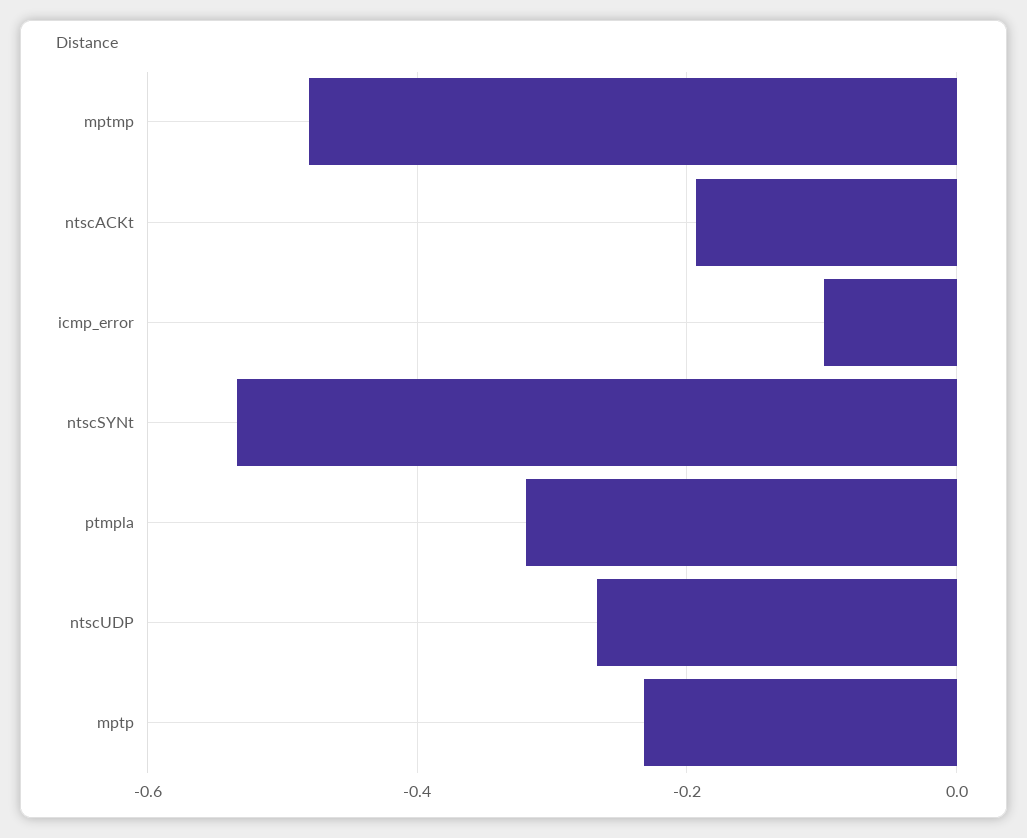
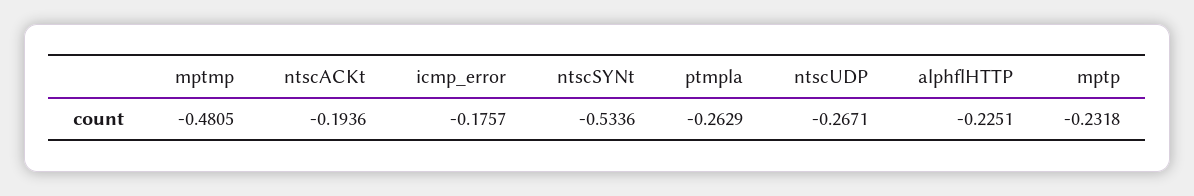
  {
    "mptmp": -0.4805,
    "ntscACKt": -0.1936,
-   "icmp_error": -0.1,
+   "icmp_error": -0.1757,
    "ntscSYNt": -0.5336,
-   "ptmpla": -0.32,
+   "ptmpla": -0.2629,
    "ntscUDP": -0.2671,
-   "mptp": -0.2318
+   "mptp": -0.2318,
+   "alphflHTTP": -0.2251
  }

